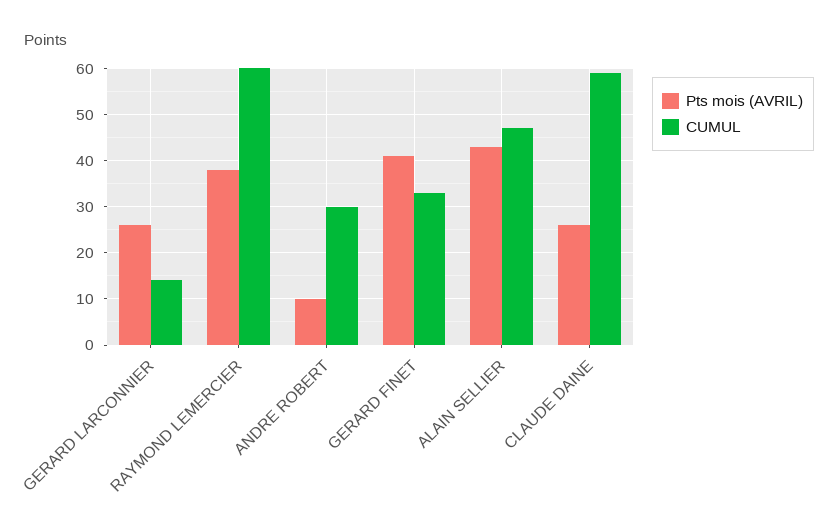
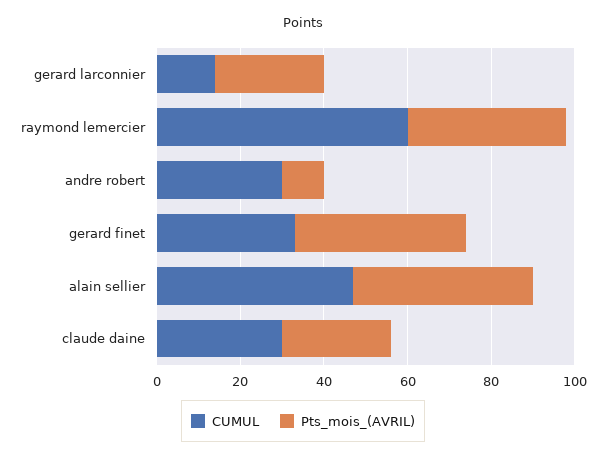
  {
    "Pts mois (AVRIL)": {
      "GERARD LARCONNIER": 25,
      "RAYMOND LEMERCIER": 40,
      "ANDRE ROBERT": 10,
      "GERARD FINET": 40,
      "ALAIN SELLIER": 45,
      "CLAUDE DAINE": 25
    },
    "CUMUL": {
      "GERARD LARCONNIER": 15,
      "RAYMOND LEMERCIER": 60,
      "ANDRE ROBERT": 30,
      "GERARD FINET": 35,
      "ALAIN SELLIER": 45,
-     "CLAUDE DAINE": 60
+     "CLAUDE DAINE": 30
    }
  }

